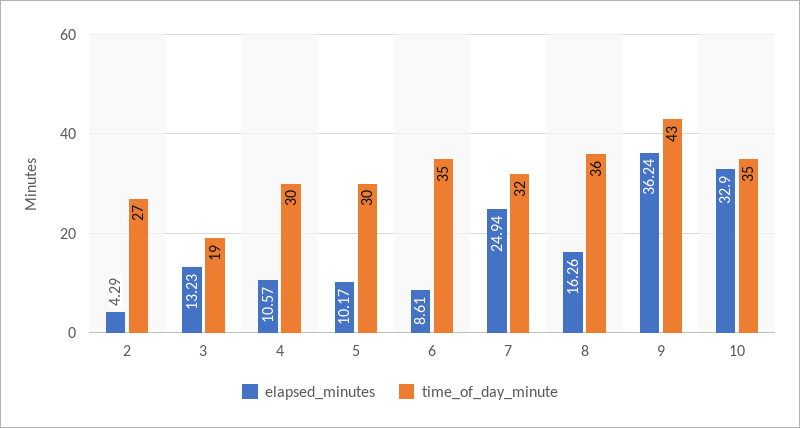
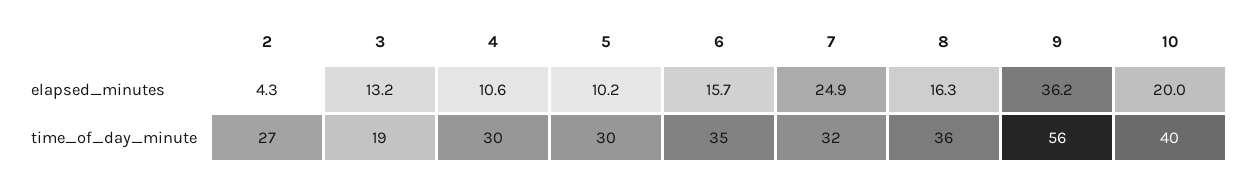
  {
    "elapsed_minutes": {
      "2": 4.29,
      "3": 13.23,
      "4": 10.57,
      "5": 10.17,
-     "6": 8.61,
+     "6": 15.7,
      "7": 24.94,
      "8": 16.26,
      "9": 36.24,
-     "10": 32.9
+     "10": 20
    },
    "time_of_day_minute": {
      "2": 27,
      "3": 19,
      "4": 30,
      "5": 30,
      "6": 35,
      "7": 32,
      "8": 36,
-     "9": 43,
+     "9": 56,
-     "10": 35
+     "10": 40
    }
  }

